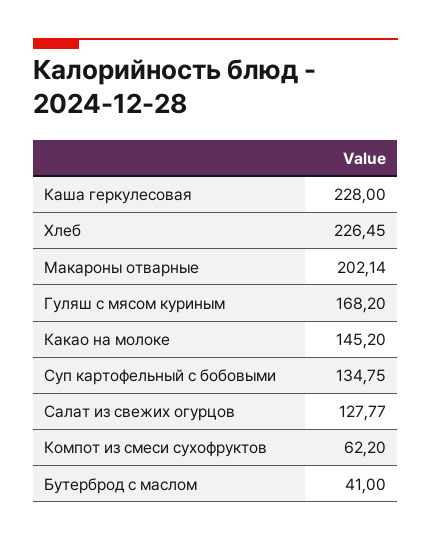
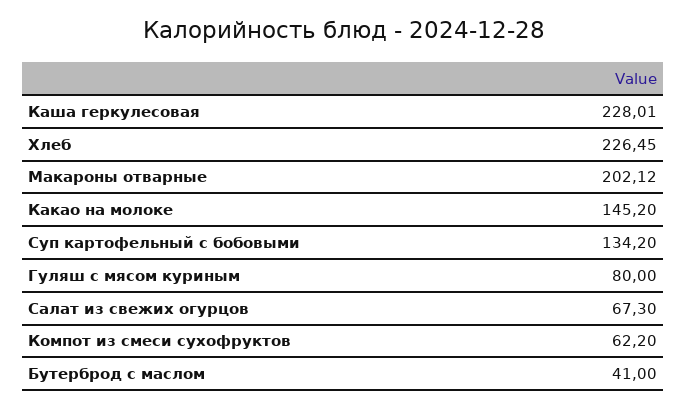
  {
-   "Каша геркулесовая": 228,
+   "Каша геркулесовая": 228.01,
    "Хлеб": 226.45,
-   "Макароны отварные": 202.14,
+   "Макароны отварные": 202.12,
-   "Гуляш с мясом куриным": 168.2,
+   "Гуляш с мясом куриным": 80,
    "Какао на молоке": 145.2,
-   "Суп картофельный с бобовыми": 134.75,
+   "Суп картофельный с бобовыми": 134.2,
-   "Салат из свежих огурцов": 127.77,
+   "Салат из свежих огурцов": 67.3,
    "Компот из смеси сухофруктов": 62.2,
    "Бутерброд с маслом": 41
  }

